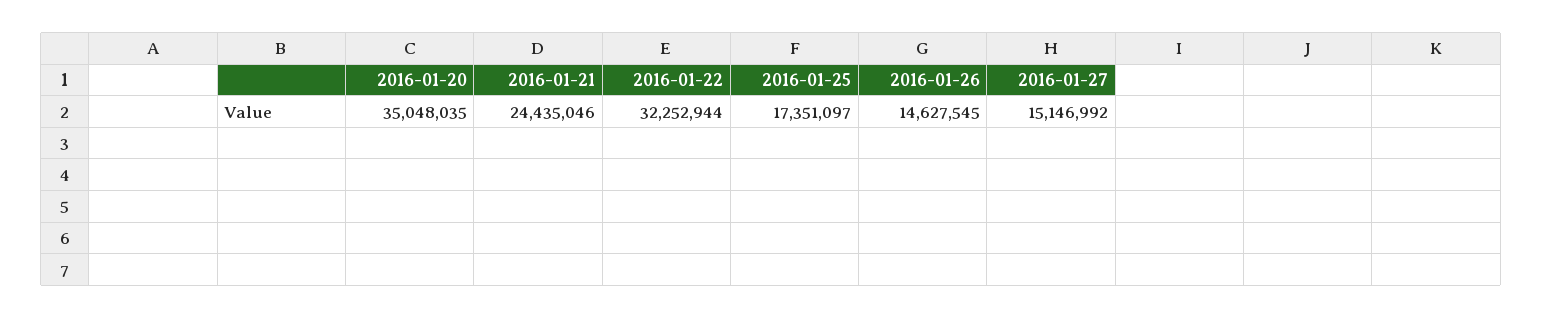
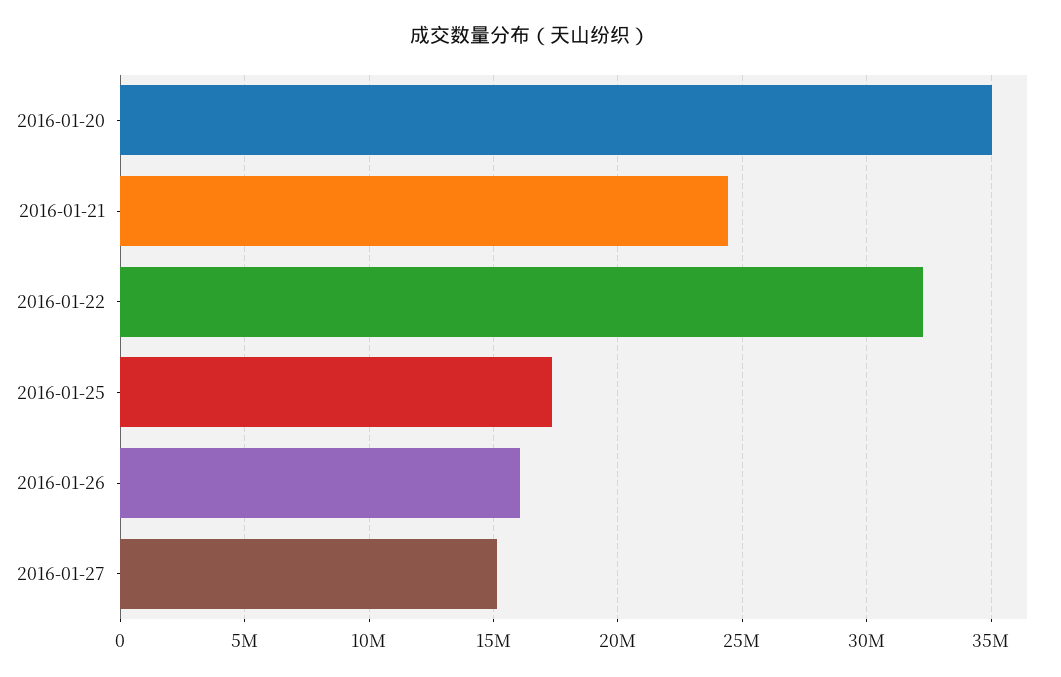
  {
    "2016-01-20": 35048035,
    "2016-01-21": 24435046,
    "2016-01-22": 32252944,
    "2016-01-25": 17351097,
-   "2016-01-26": 14627545,
+   "2016-01-26": 16000000,
    "2016-01-27": 15146992
  }

